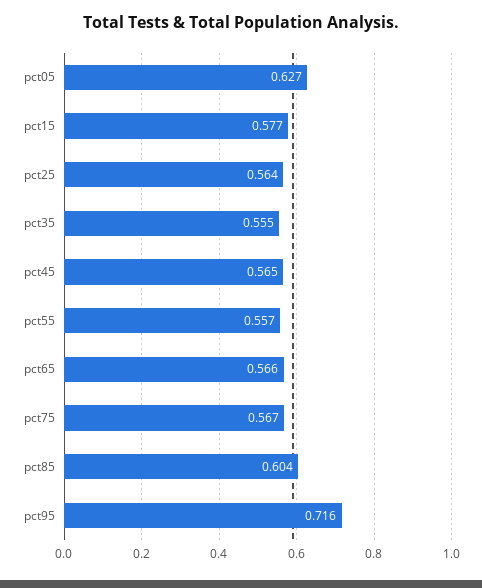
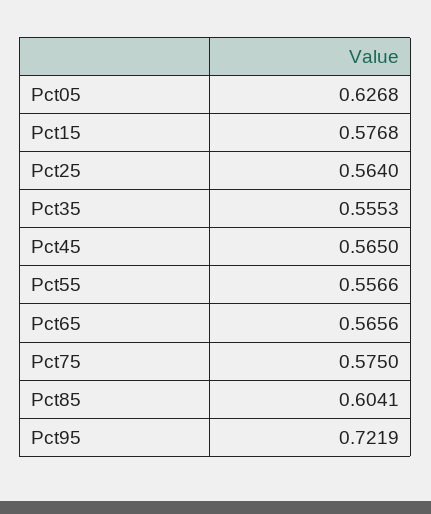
  {
    "pct05": 0.6268,
    "pct15": 0.5768,
    "pct25": 0.564,
    "pct35": 0.5553,
    "pct45": 0.565,
    "pct55": 0.5566,
    "pct65": 0.5656,
-   "pct75": 0.567,
+   "pct75": 0.575,
    "pct85": 0.6041,
-   "pct95": 0.716
+   "pct95": 0.7219
  }

